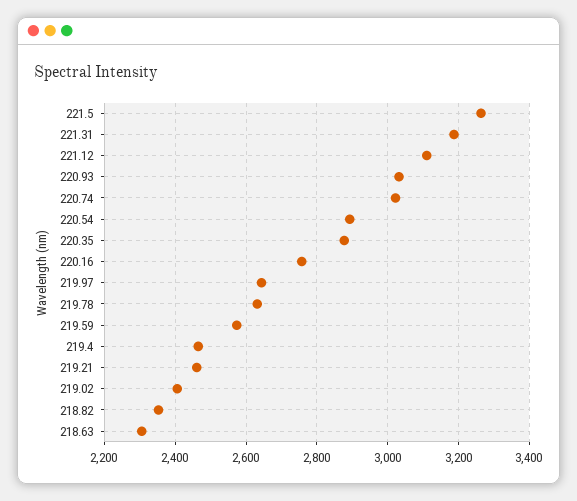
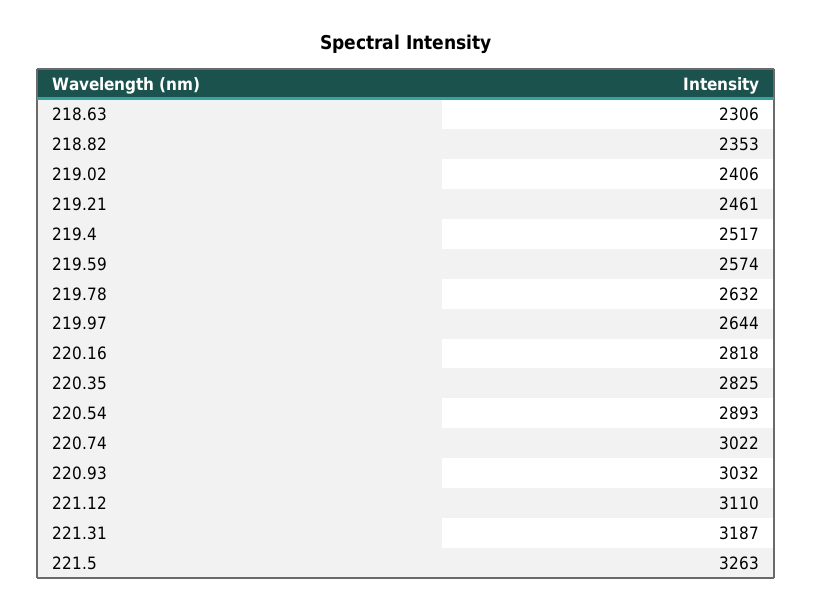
  {
    "221.5": 3263,
    "221.31": 3187,
    "221.12": 3110,
    "220.93": 3032,
    "220.74": 3022,
    "220.54": 2893,
-   "220.35": 2880,
+   "220.35": 2825,
-   "220.16": 2760,
+   "220.16": 2818,
    "219.97": 2644,
    "219.78": 2632,
    "219.59": 2574,
-   "219.4": 2460,
+   "219.4": 2517,
    "219.21": 2461,
    "219.02": 2406,
    "218.82": 2353,
    "218.63": 2306
  }

